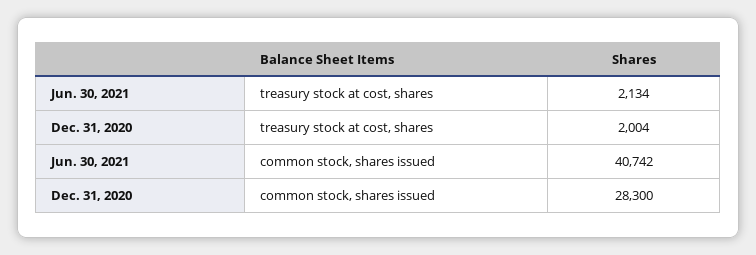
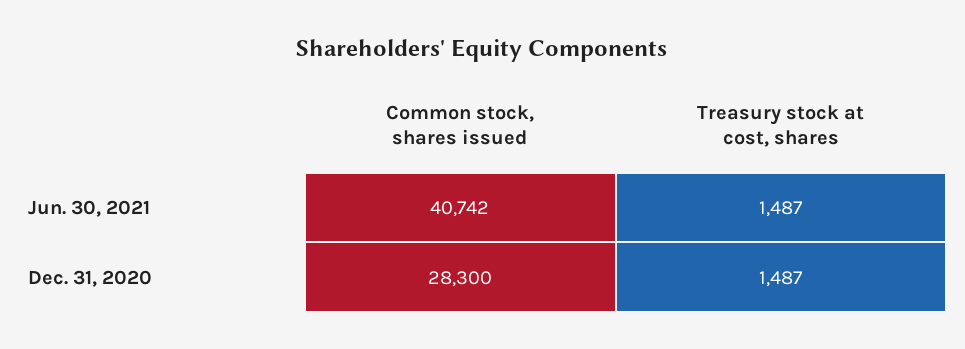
  {
    "Jun. 30, 2021": {
-     "treasury stock at cost, shares": 2134,
+     "treasury stock at cost, shares": 1487,
      "common stock, shares issued": 40742
    },
    "Dec. 31, 2020": {
-     "treasury stock at cost, shares": 2004,
+     "treasury stock at cost, shares": 1487,
      "common stock, shares issued": 28300
    }
  }

